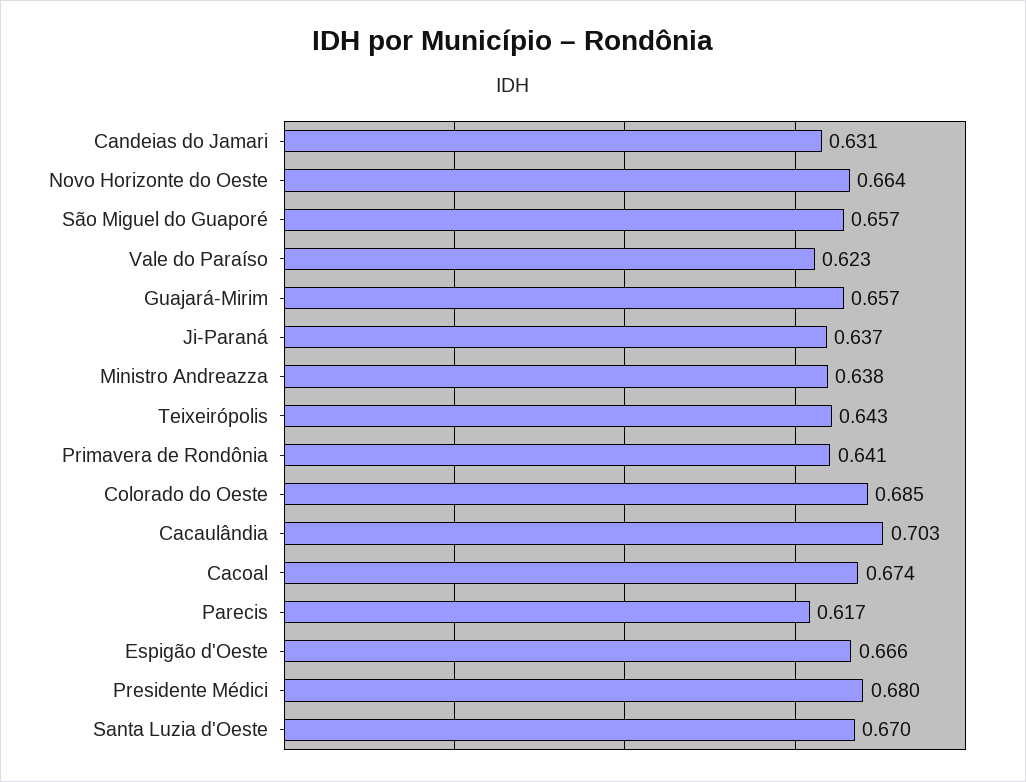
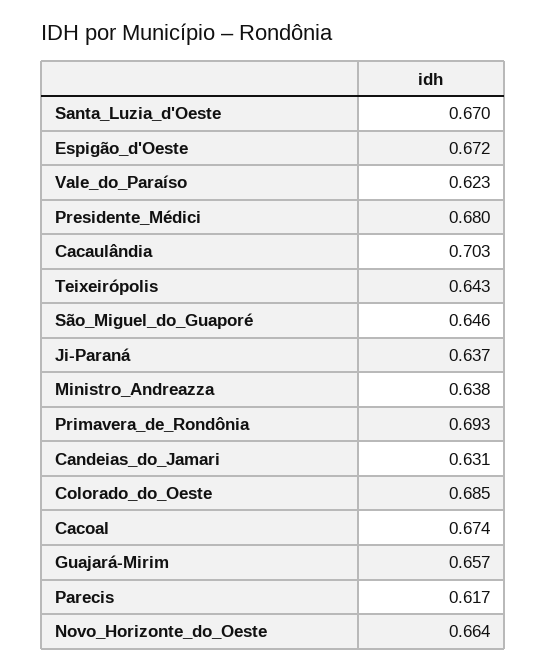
  {
    "Candeias do Jamari": 0.631,
    "Novo Horizonte do Oeste": 0.664,
-   "São Miguel do Guaporé": 0.657,
+   "São Miguel do Guaporé": 0.646,
    "Vale do Paraíso": 0.623,
    "Guajará-Mirim": 0.657,
    "Ji-Paraná": 0.637,
    "Ministro Andreazza": 0.638,
    "Teixeirópolis": 0.643,
-   "Primavera de Rondônia": 0.641,
+   "Primavera de Rondônia": 0.693,
    "Colorado do Oeste": 0.685,
    "Cacaulândia": 0.703,
    "Cacoal": 0.674,
    "Parecis": 0.617,
-   "Espigão d'Oeste": 0.666,
+   "Espigão d'Oeste": 0.672,
    "Presidente Médici": 0.68,
    "Santa Luzia d'Oeste": 0.67
  }

